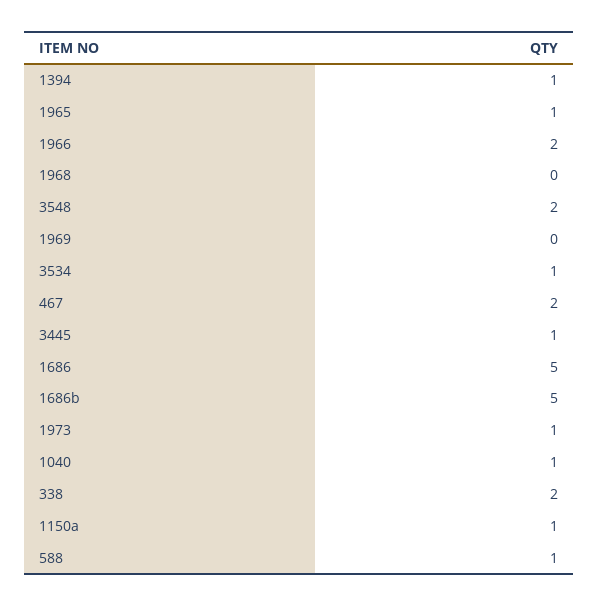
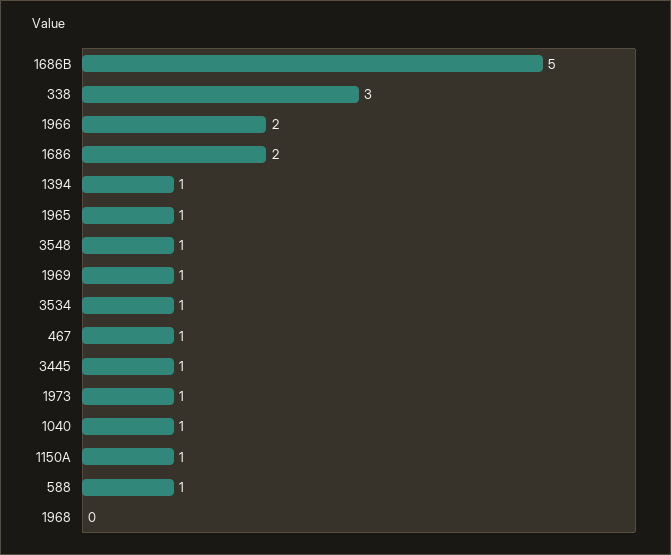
  {
    "1394": 1,
    "1965": 1,
    "1966": 2,
    "1968": 0,
-   "3548": 2,
+   "3548": 1,
-   "1969": 0,
+   "1969": 1,
    "3534": 1,
-   "467": 2,
+   "467": 1,
    "3445": 1,
-   "1686": 5,
+   "1686": 2,
    "1686b": 5,
    "1973": 1,
    "1040": 1,
-   "338": 2,
+   "338": 3,
    "1150a": 1,
    "588": 1
  }

